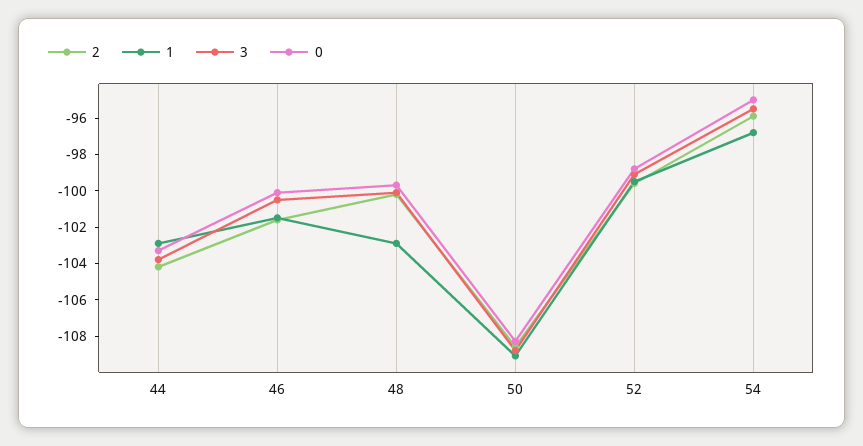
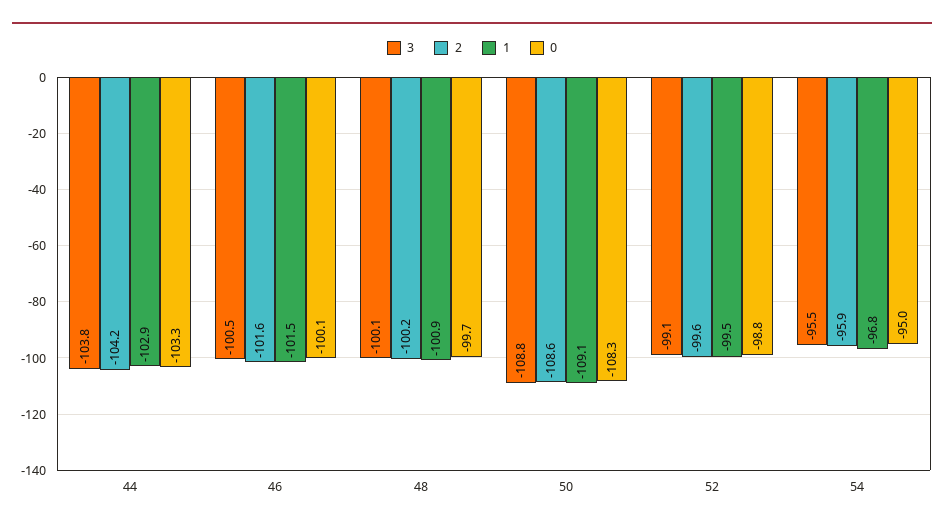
  {
    "2": {
      "44": -104.2,
      "46": -101.6,
      "48": -100.2,
      "50": -108.6,
      "52": -99.6,
      "54": -95.9
    },
    "1": {
      "44": -102.9,
      "46": -101.5,
-     "48": -103,
+     "48": -100.9,
      "50": -109.1,
      "52": -99.5,
      "54": -96.8
    },
    "3": {
      "44": -103.8,
      "46": -100.5,
      "48": -100.1,
      "50": -108.8,
      "52": -99.1,
      "54": -95.5
    },
    "0": {
      "44": -103.3,
      "46": -100.1,
      "48": -99.7,
      "50": -108.3,
      "52": -98.8,
      "54": -95
    }
  }

